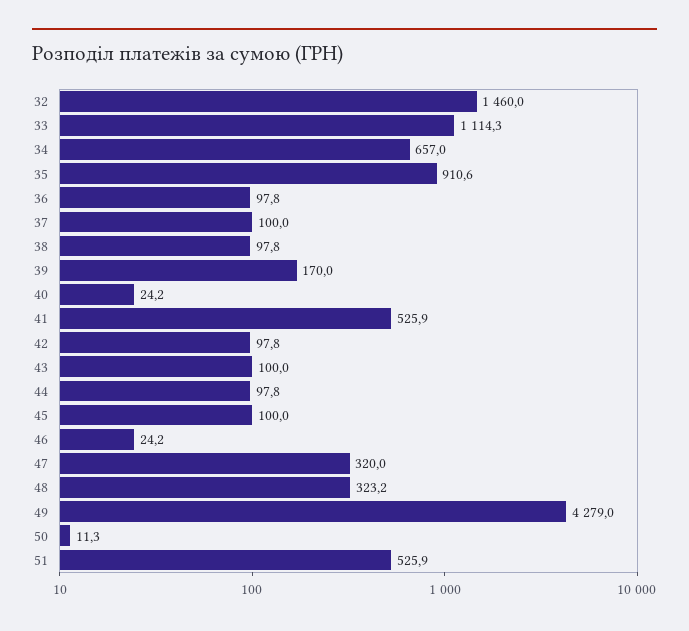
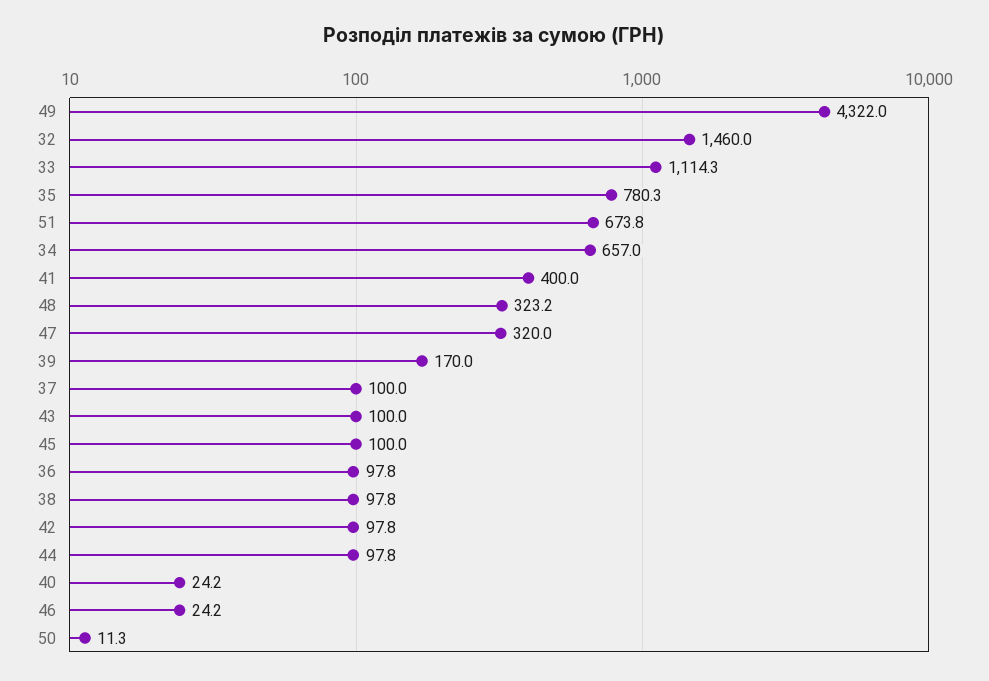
  {
    "32": 1460,
    "33": 1114.3,
    "34": 657,
-   "35": 910.6,
+   "35": 780.3,
    "36": 97.8,
    "37": 100,
    "38": 97.8,
    "39": 170,
    "40": 24.2,
-   "41": 525.9,
+   "41": 400,
    "42": 97.8,
    "43": 100,
    "44": 97.8,
    "45": 100,
    "46": 24.2,
    "47": 320,
    "48": 323.2,
-   "49": 4279,
+   "49": 4322,
    "50": 11.3,
-   "51": 525.9
+   "51": 673.8
  }

